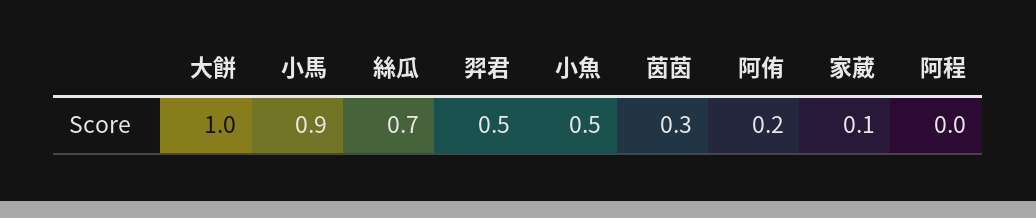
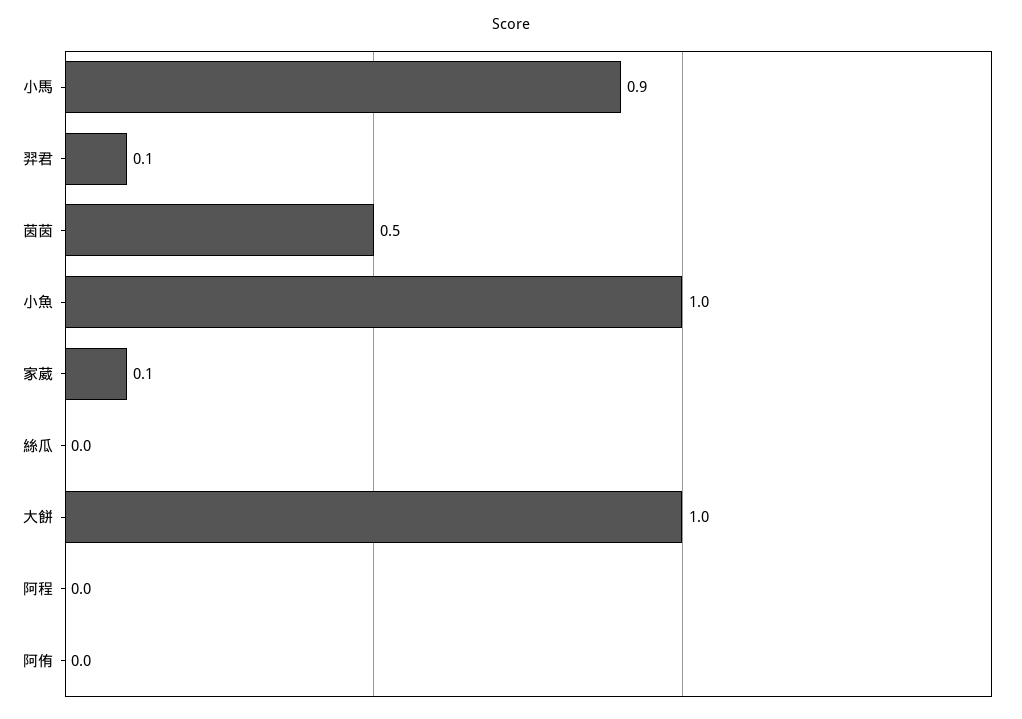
  {
    "大餅": 1,
    "小馬": 0.9,
-   "絲瓜": 0.7,
+   "絲瓜": 0,
-   "羿君": 0.5,
+   "羿君": 0.1,
-   "小魚": 0.5,
+   "小魚": 1,
-   "茵茵": 0.3,
+   "茵茵": 0.5,
-   "阿侑": 0.2,
+   "阿侑": 0,
    "家葳": 0.1,
    "阿程": 0
  }

